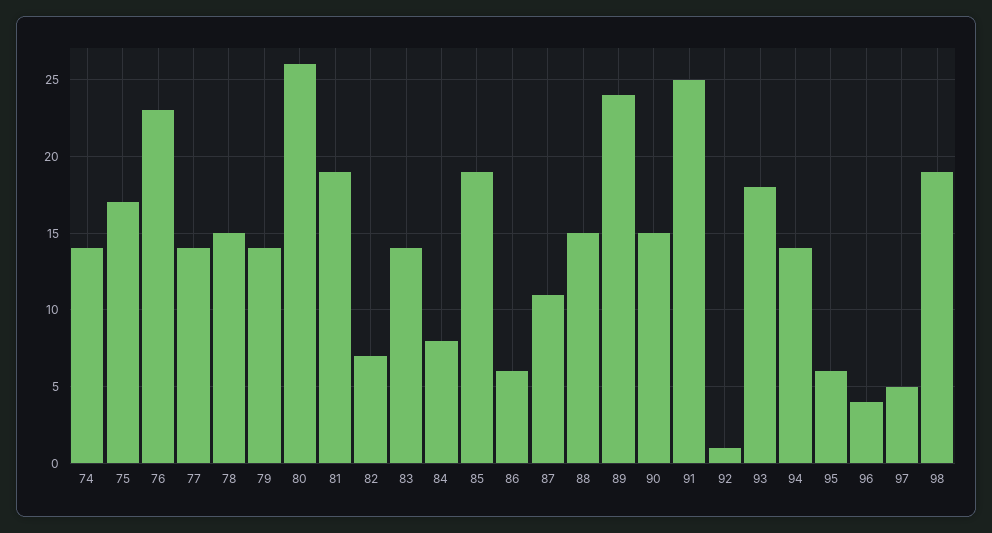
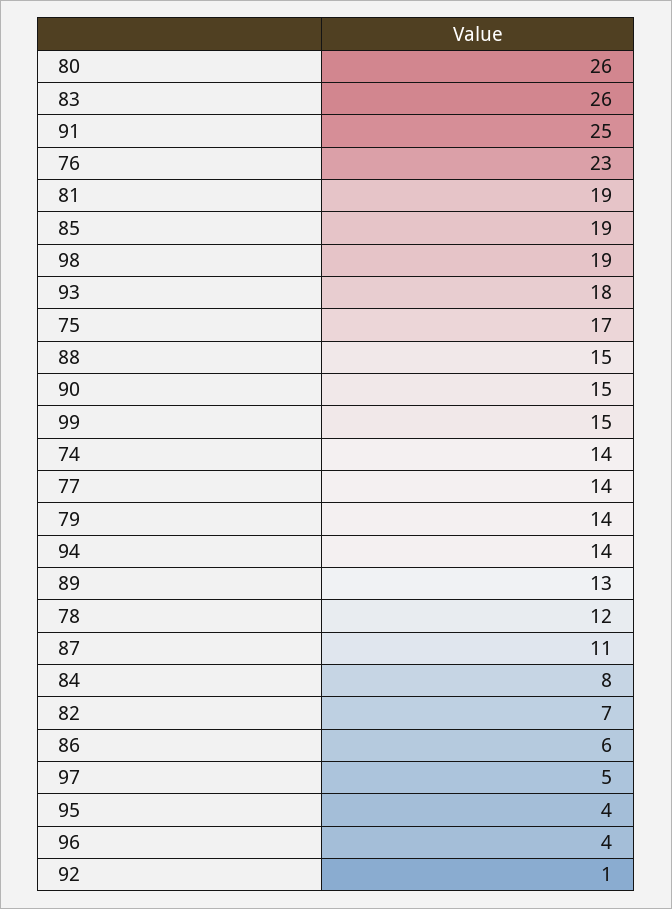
  {
    "74": 14,
    "75": 17,
    "76": 23,
    "77": 14,
-   "78": 15,
+   "78": 12,
    "79": 14,
    "80": 26,
    "81": 19,
    "82": 7,
-   "83": 14,
+   "83": 26,
    "84": 8,
    "85": 19,
    "86": 6,
    "87": 11,
    "88": 15,
-   "89": 24,
+   "89": 13,
    "90": 15,
    "91": 25,
    "92": 1,
    "93": 18,
    "94": 14,
-   "95": 6,
+   "95": 4,
    "96": 4,
    "97": 5,
-   "98": 19
+   "98": 19,
+   "99": 15
  }

